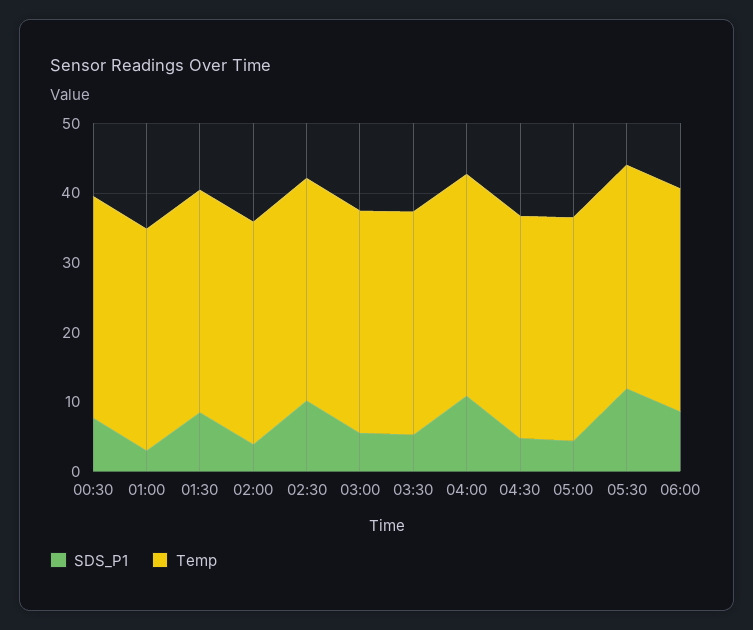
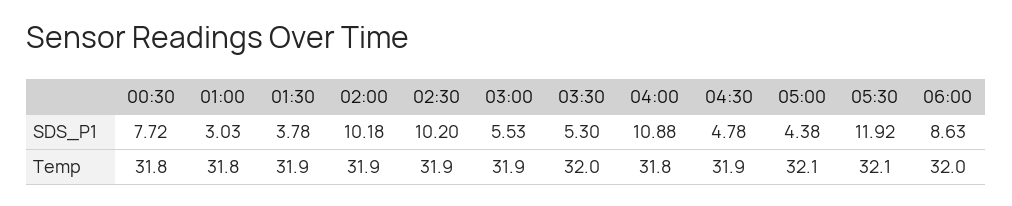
  {
    "SDS_P1": {
      "00:30": 7.72,
      "01:00": 3.03,
-     "01:30": 8,
+     "01:30": 3.78,
-     "02:00": 4,
+     "02:00": 10.18,
      "02:30": 10.2,
      "03:00": 5.53,
      "03:30": 5.3,
      "04:00": 10.88,
      "04:30": 4.78,
      "05:00": 4.38,
      "05:30": 11.92,
      "06:00": 8.63
    },
    "Temp": {
      "00:30": 31.8,
      "01:00": 31.8,
      "01:30": 31.9,
      "02:00": 31.9,
      "02:30": 31.9,
      "03:00": 31.9,
      "03:30": 32,
      "04:00": 31.8,
      "04:30": 31.9,
      "05:00": 32.1,
      "05:30": 32.1,
      "06:00": 32
    }
  }

